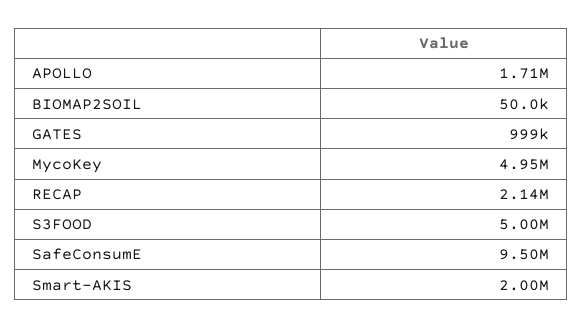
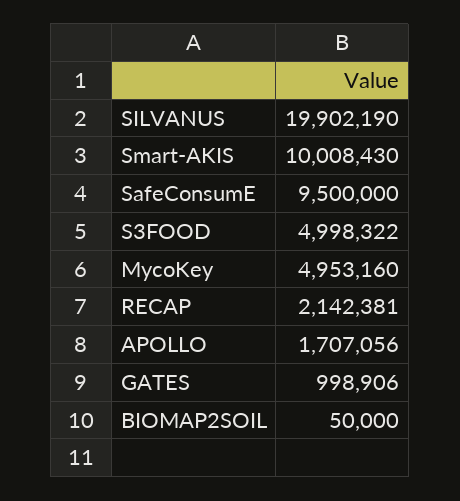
  {
    "APOLLO": 1707056,
    "BIOMAP2SOIL": 50000,
    "GATES": 998906,
    "MycoKey": 4953160,
    "RECAP": 2142381,
    "S3FOOD": 4998322,
    "SafeConsumE": 9500000,
-   "Smart-AKIS": 2000000
+   "Smart-AKIS": 10008430,
+   "SILVANUS": 19902190
  }

